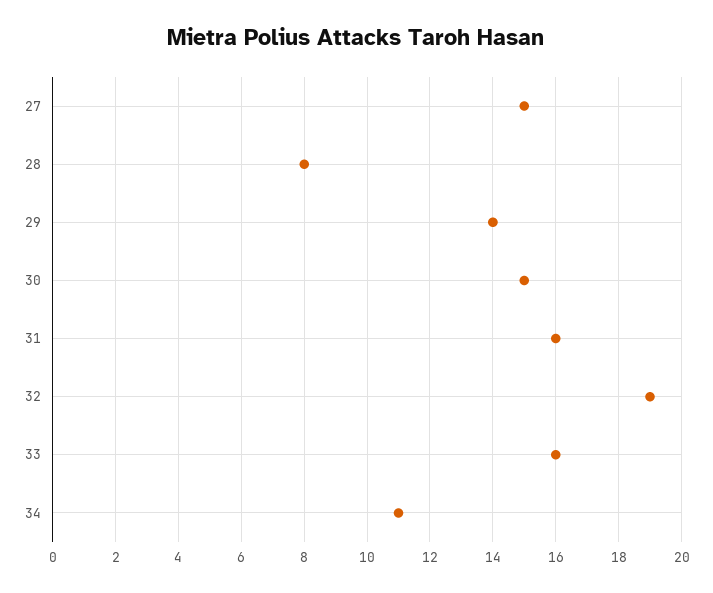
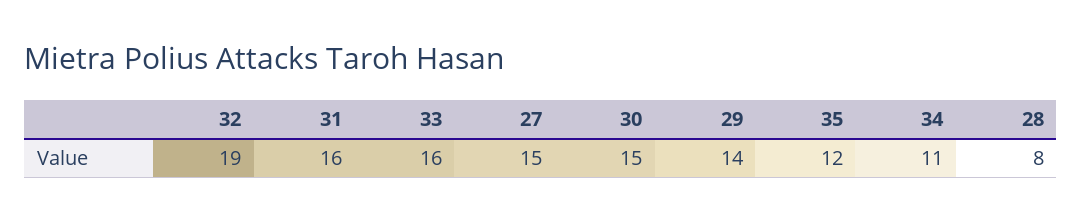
  {
    "27": 15,
    "28": 8,
    "29": 14,
    "30": 15,
    "31": 16,
    "32": 19,
    "33": 16,
-   "34": 11
+   "34": 11,
+   "35": 12
  }

